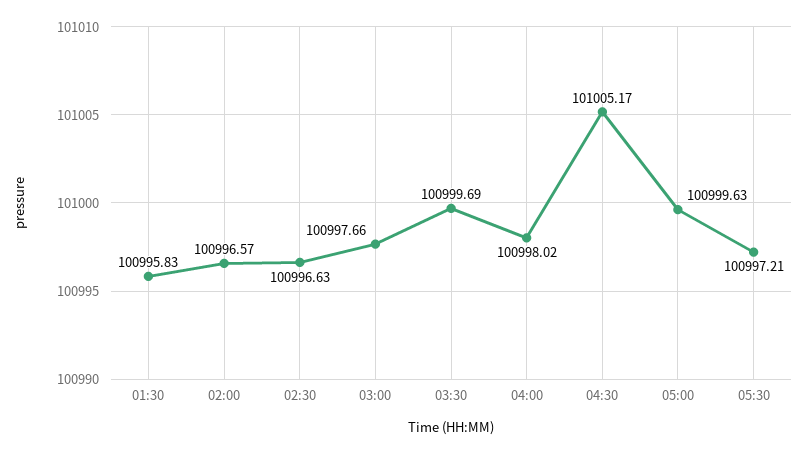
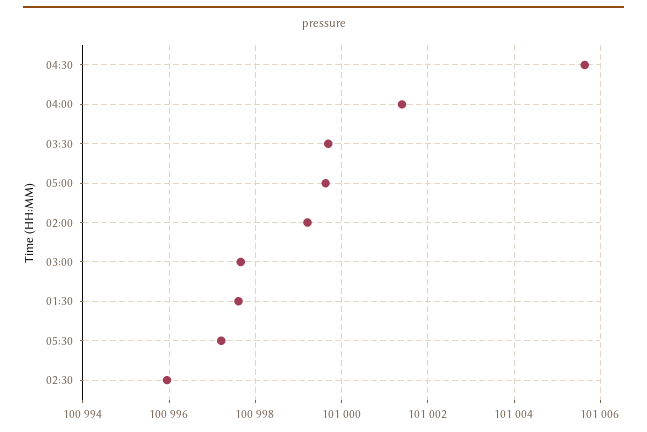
  {
-   "01:30": 100995.83,
+   "01:30": 100997.6,
-   "02:00": 100996.57,
+   "02:00": 100999.2,
-   "02:30": 100996.63,
+   "02:30": 100996,
    "03:00": 100997.66,
    "03:30": 100999.69,
-   "04:00": 100998.02,
+   "04:00": 101001.4,
-   "04:30": 101005.17,
+   "04:30": 101005.6,
    "05:00": 100999.63,
    "05:30": 100997.21
  }

